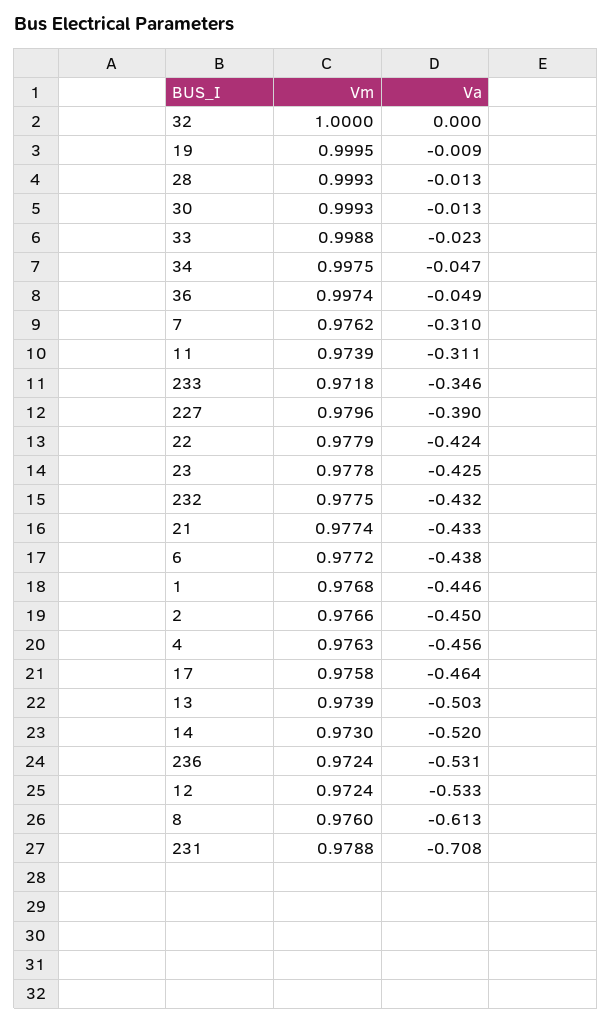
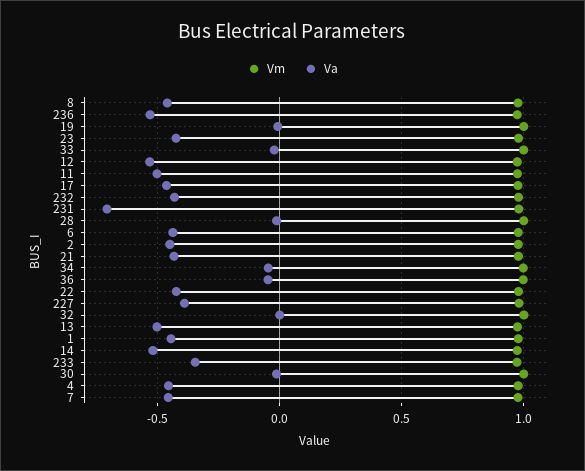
  {
    "Vm": {
      "32": 1,
      "19": 0.9995,
      "28": 0.9993,
      "30": 0.9993,
      "33": 0.9988,
      "34": 0.9975,
      "36": 0.9974,
      "7": 0.9762,
      "11": 0.9739,
      "233": 0.9718,
      "227": 0.9796,
      "22": 0.9779,
      "23": 0.9778,
      "232": 0.9775,
      "21": 0.9774,
      "6": 0.9772,
      "1": 0.9768,
      "2": 0.9766,
      "4": 0.9763,
      "17": 0.9758,
      "13": 0.9739,
      "14": 0.973,
      "236": 0.9724,
      "12": 0.9724,
      "8": 0.976,
      "231": 0.9788
    },
    "Va": {
      "32": 0,
      "19": -0.009,
      "28": -0.013,
      "30": -0.013,
      "33": -0.023,
      "34": -0.047,
      "36": -0.049,
-     "7": -0.31,
+     "7": -0.45,
-     "11": -0.311,
+     "11": -0.5,
      "233": -0.346,
      "227": -0.39,
      "22": -0.424,
      "23": -0.425,
      "232": -0.432,
      "21": -0.433,
      "6": -0.438,
      "1": -0.446,
      "2": -0.45,
      "4": -0.456,
      "17": -0.464,
      "13": -0.503,
      "14": -0.52,
      "236": -0.531,
      "12": -0.533,
-     "8": -0.613,
+     "8": -0.45,
      "231": -0.708
    }
  }

